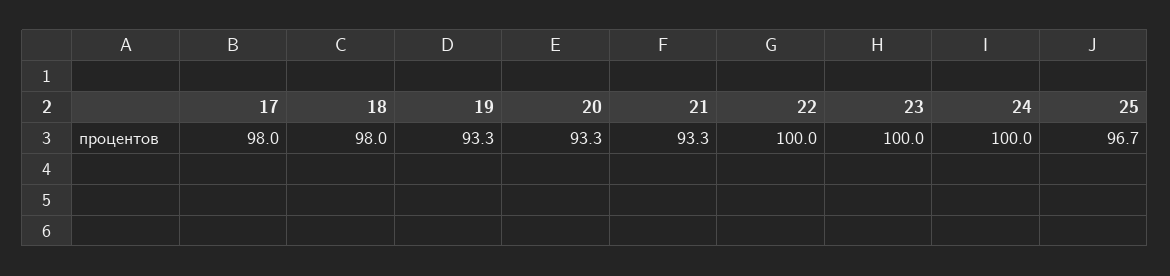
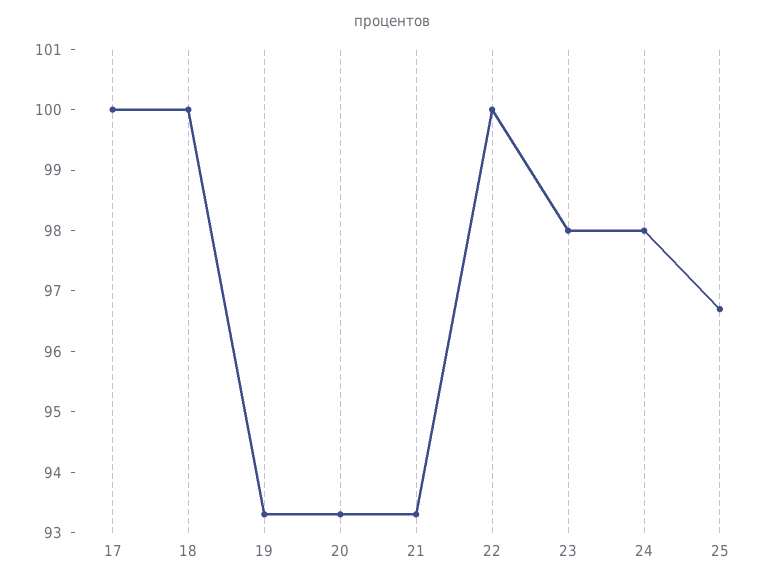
  {
-   "17": 98,
+   "17": 100,
-   "18": 98,
+   "18": 100,
    "19": 93.3,
    "20": 93.3,
    "21": 93.3,
    "22": 100,
-   "23": 100,
+   "23": 98,
-   "24": 100,
+   "24": 98,
    "25": 96.7
  }

